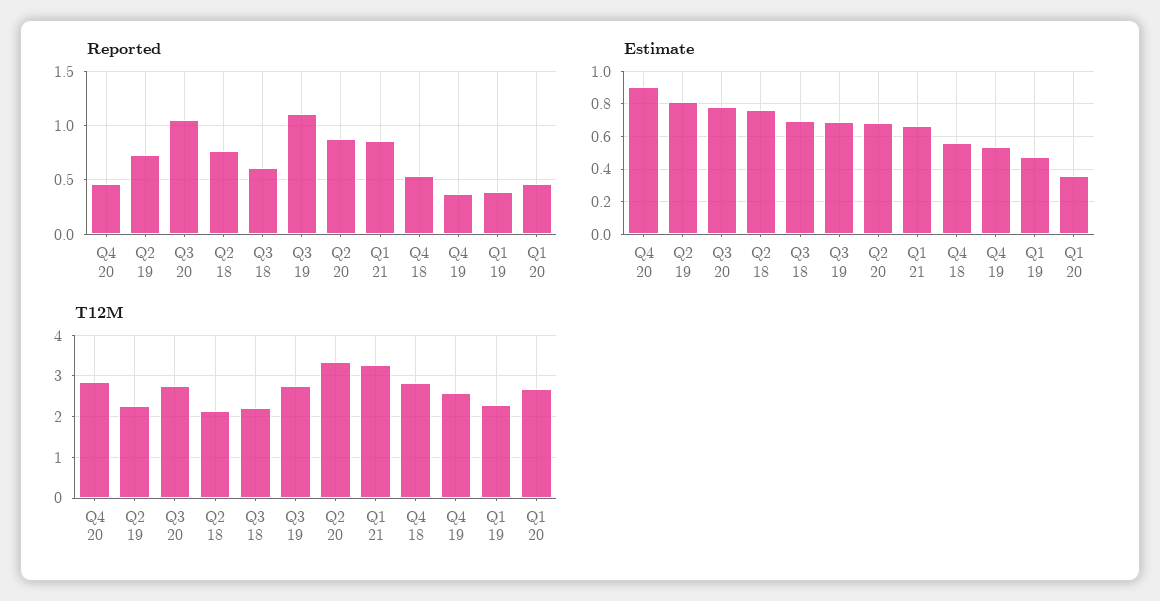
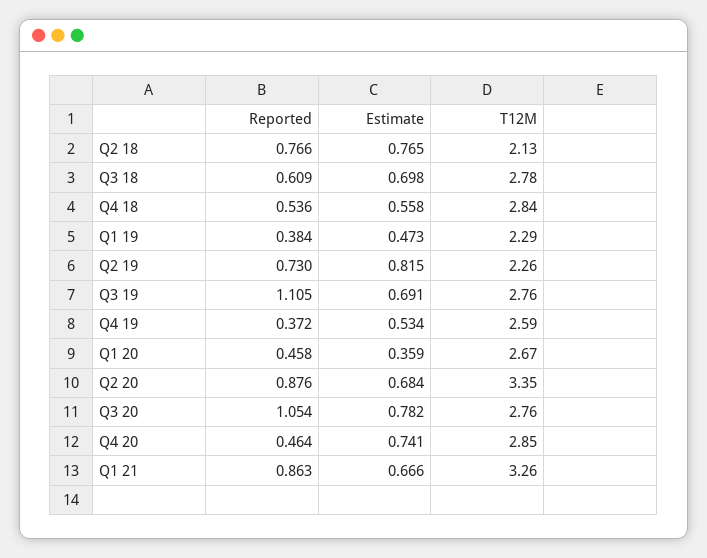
  {
    "Reported": {
      "Q4 20": 0.464,
      "Q2 19": 0.73,
      "Q3 20": 1.054,
      "Q2 18": 0.766,
      "Q3 18": 0.609,
      "Q3 19": 1.105,
      "Q2 20": 0.876,
      "Q1 21": 0.863,
      "Q4 18": 0.536,
      "Q4 19": 0.372,
      "Q1 19": 0.384,
      "Q1 20": 0.458
    },
    "Estimate": {
-     "Q4 20": 0.9,
+     "Q4 20": 0.741,
      "Q2 19": 0.815,
      "Q3 20": 0.782,
      "Q2 18": 0.765,
      "Q3 18": 0.698,
      "Q3 19": 0.691,
      "Q2 20": 0.684,
      "Q1 21": 0.666,
      "Q4 18": 0.558,
      "Q4 19": 0.534,
      "Q1 19": 0.473,
      "Q1 20": 0.359
    },
    "T12M": {
      "Q4 20": 2.85,
      "Q2 19": 2.26,
      "Q3 20": 2.76,
      "Q2 18": 2.13,
-     "Q3 18": 2.2,
+     "Q3 18": 2.78,
      "Q3 19": 2.76,
      "Q2 20": 3.35,
      "Q1 21": 3.26,
      "Q4 18": 2.84,
      "Q4 19": 2.59,
      "Q1 19": 2.29,
      "Q1 20": 2.67
    }
  }

